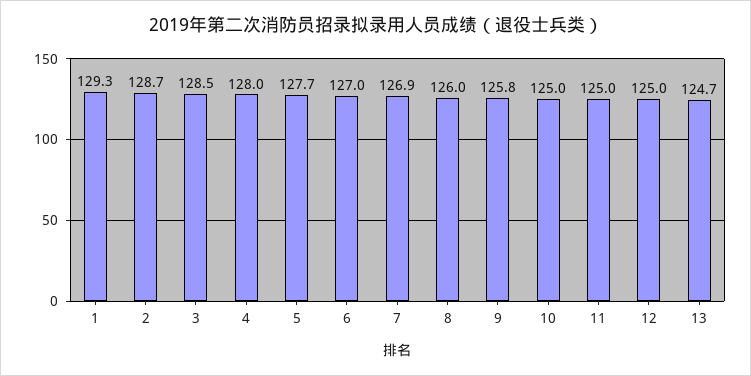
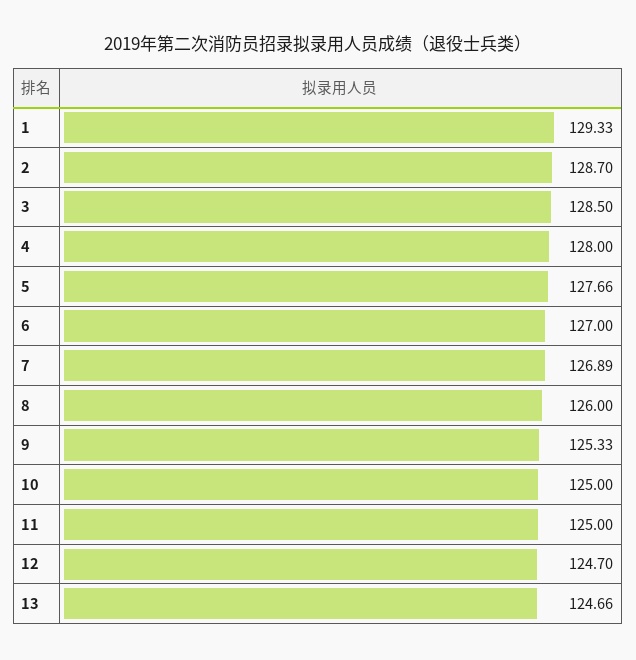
  {
    "1": 129.33,
    "2": 128.7,
    "3": 128.5,
    "4": 128,
    "5": 127.66,
    "6": 127,
    "7": 126.89,
    "8": 126,
-   "9": 125.8,
+   "9": 125.33,
    "10": 125,
    "11": 125,
-   "12": 125,
+   "12": 124.7,
    "13": 124.66
  }

